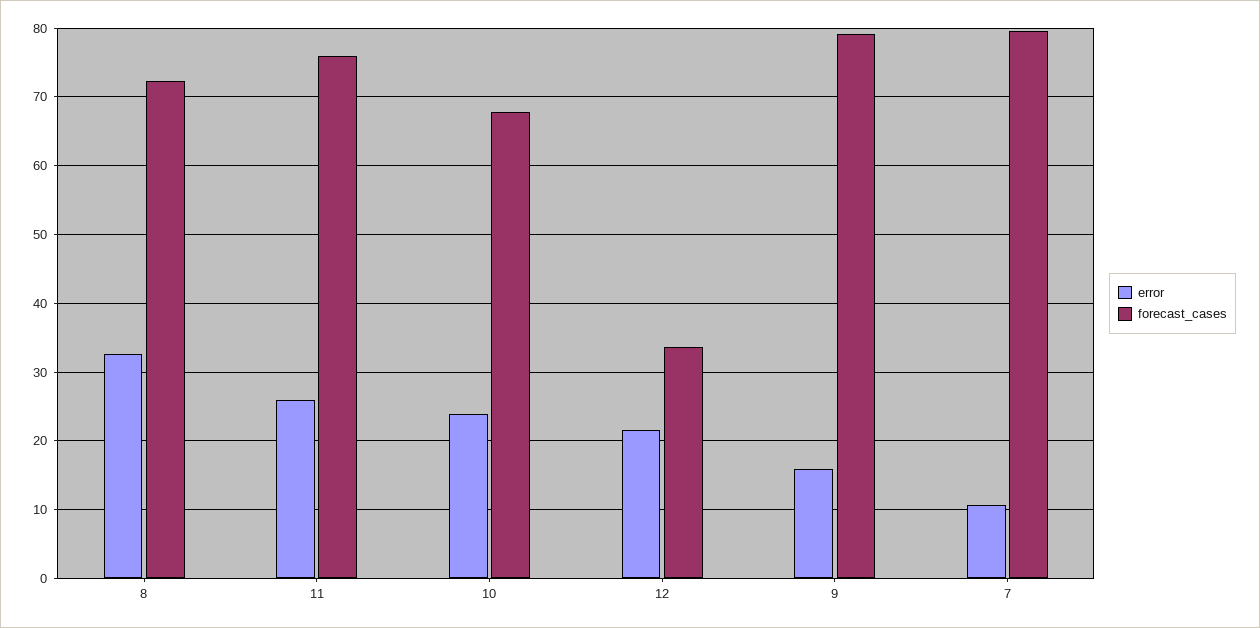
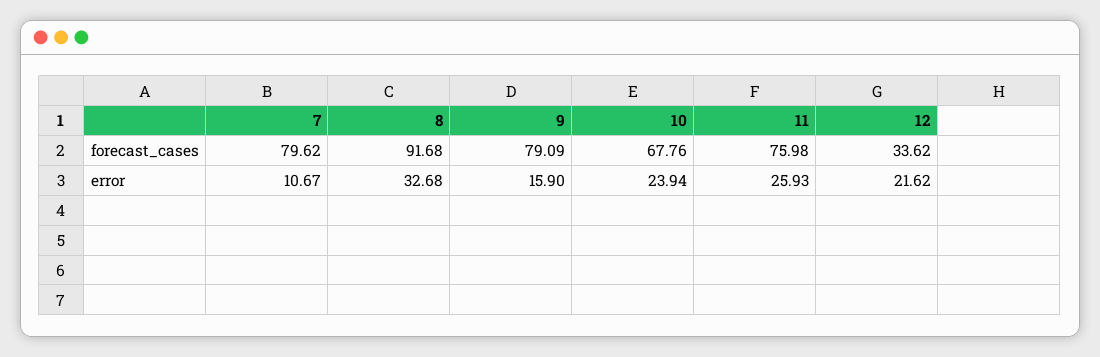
  {
    "error": {
      "8": 32.68,
      "11": 25.93,
      "10": 23.94,
      "12": 21.62,
      "9": 15.9,
      "7": 10.67
    },
    "forecast_cases": {
-     "8": 72,
+     "8": 91.68,
      "11": 75.98,
      "10": 67.76,
      "12": 33.62,
      "9": 79.09,
      "7": 79.62
    }
  }

